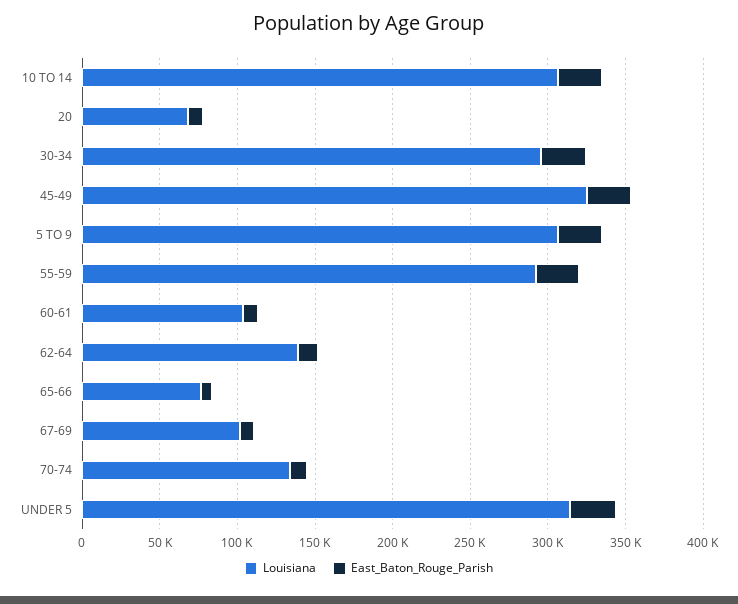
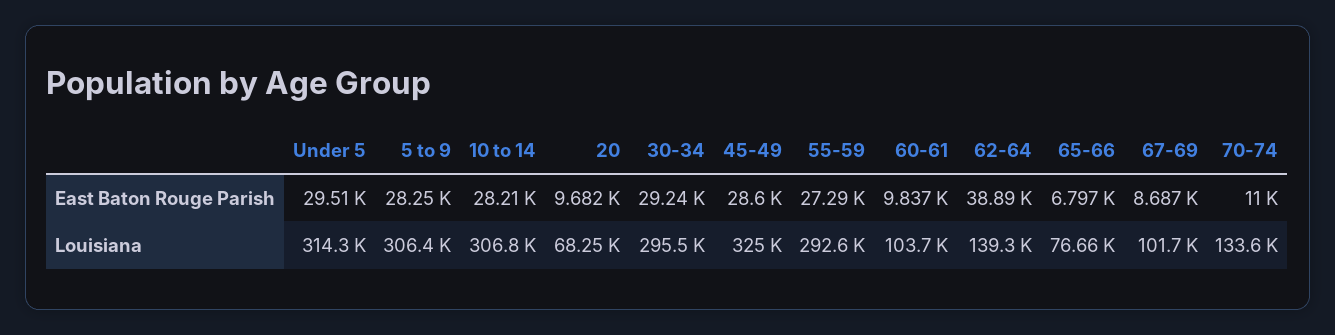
  {
    "Louisiana": {
      "10 TO 14": 306800,
      "20": 68250,
      "30-34": 295500,
      "45-49": 325000,
      "5 TO 9": 306400,
      "55-59": 292600,
      "60-61": 103700,
      "62-64": 139300,
      "65-66": 76660,
      "67-69": 101700,
      "70-74": 133600,
      "UNDER 5": 314300
    },
    "East_Baton_Rouge_Parish": {
      "10 TO 14": 28210,
      "20": 9682,
      "30-34": 29240,
      "45-49": 28600,
      "5 TO 9": 28250,
      "55-59": 27290,
      "60-61": 9837,
-     "62-64": 10000,
+     "62-64": 38890,
      "65-66": 6797,
      "67-69": 8687,
      "70-74": 11000,
      "UNDER 5": 29510
    }
  }

